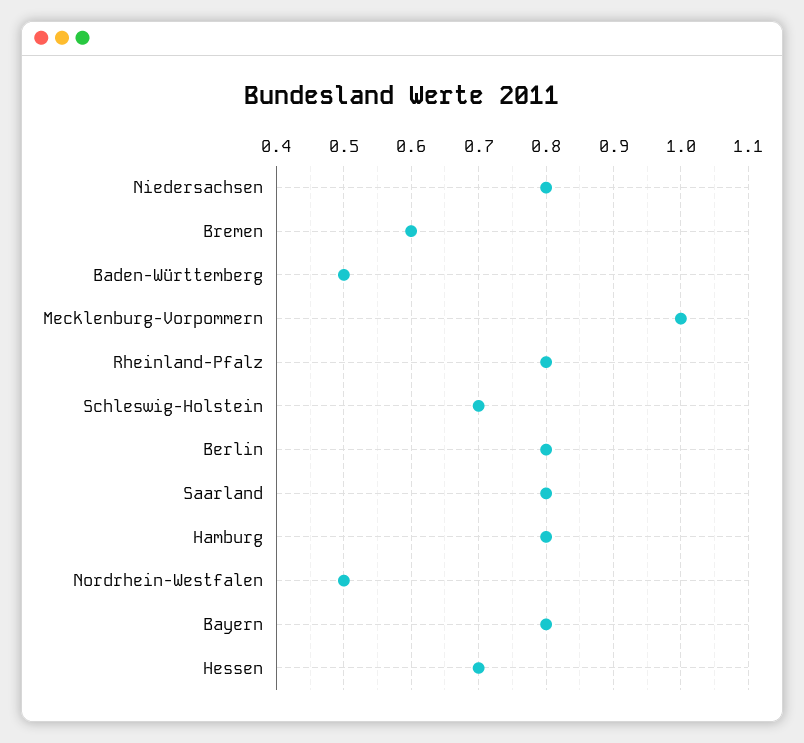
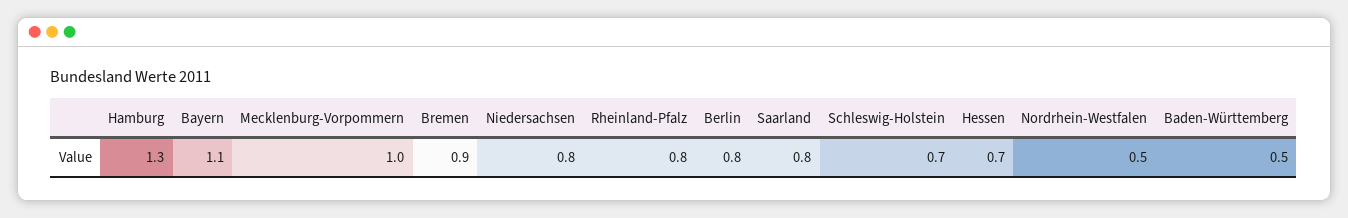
  {
    "Niedersachsen": 0.8,
-   "Bremen": 0.6,
+   "Bremen": 0.9,
    "Baden-Württemberg": 0.5,
    "Mecklenburg-Vorpommern": 1,
    "Rheinland-Pfalz": 0.8,
    "Schleswig-Holstein": 0.7,
    "Berlin": 0.8,
    "Saarland": 0.8,
-   "Hamburg": 0.8,
+   "Hamburg": 1.3,
    "Nordrhein-Westfalen": 0.5,
-   "Bayern": 0.8,
+   "Bayern": 1.1,
    "Hessen": 0.7
  }

